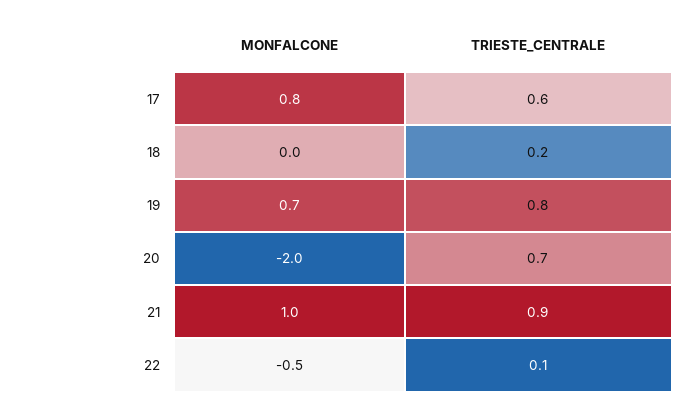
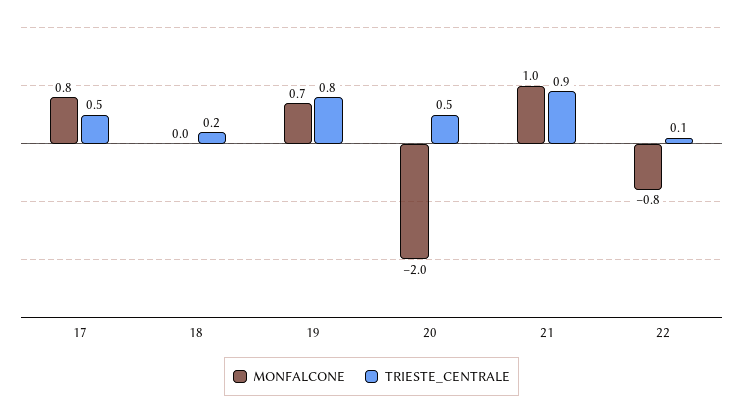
  {
    "MONFALCONE": {
      "17": 0.8,
      "18": 0,
      "19": 0.7,
      "20": -2,
      "21": 1,
-     "22": -0.5
+     "22": -0.8
    },
    "TRIESTE_CENTRALE": {
-     "17": 0.6,
+     "17": 0.5,
      "18": 0.2,
      "19": 0.8,
-     "20": 0.7,
+     "20": 0.5,
      "21": 0.9,
      "22": 0.1
    }
  }

